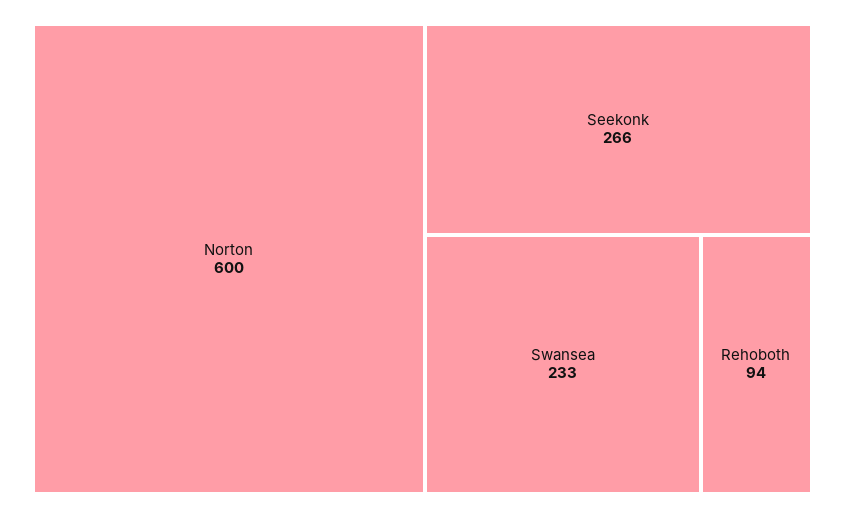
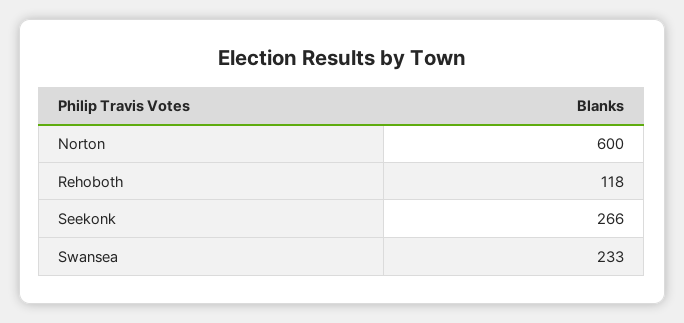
  {
    "Norton": 600,
    "Seekonk": 266,
    "Swansea": 233,
-   "Rehoboth": 94
+   "Rehoboth": 118
  }

